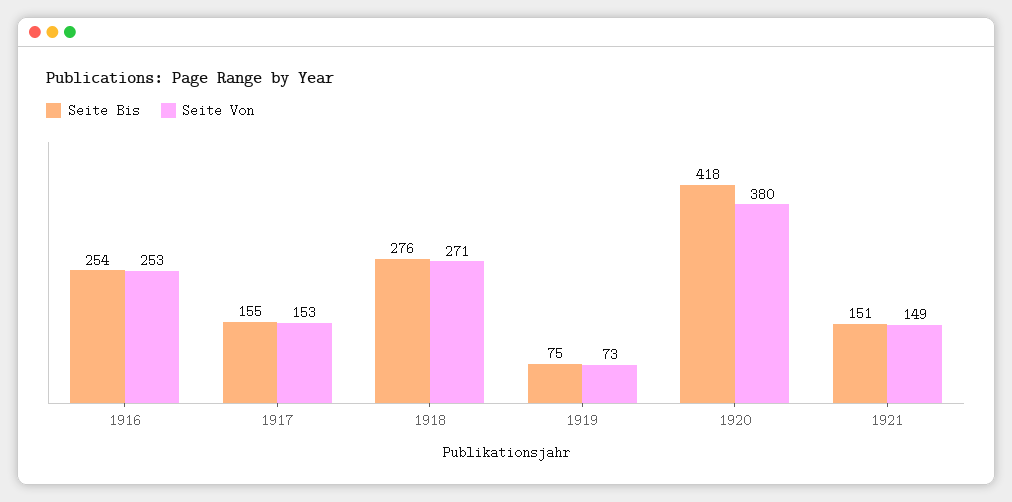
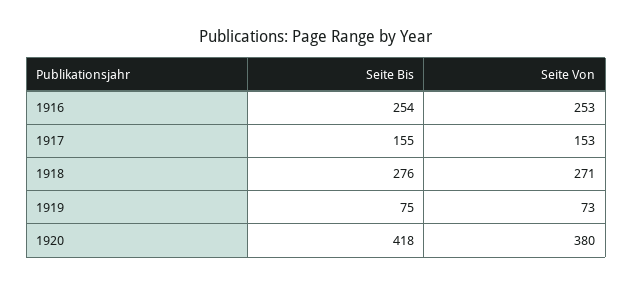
  {
    "Seite Bis": {
      "1916": 254,
      "1917": 155,
      "1918": 276,
      "1919": 75,
-     "1920": 418,
+     "1920": 418
-     "1921": 151
    },
    "Seite Von": {
      "1916": 253,
      "1917": 153,
      "1918": 271,
      "1919": 73,
-     "1920": 380,
+     "1920": 380
-     "1921": 149
    }
  }

